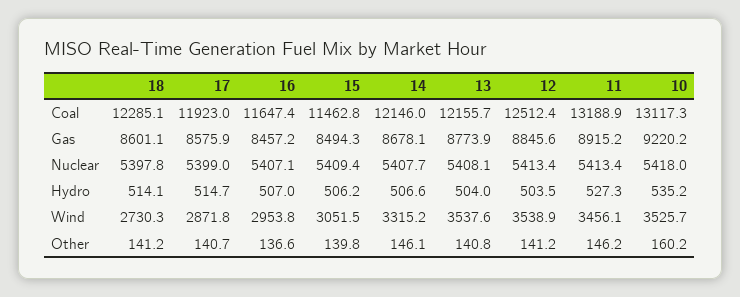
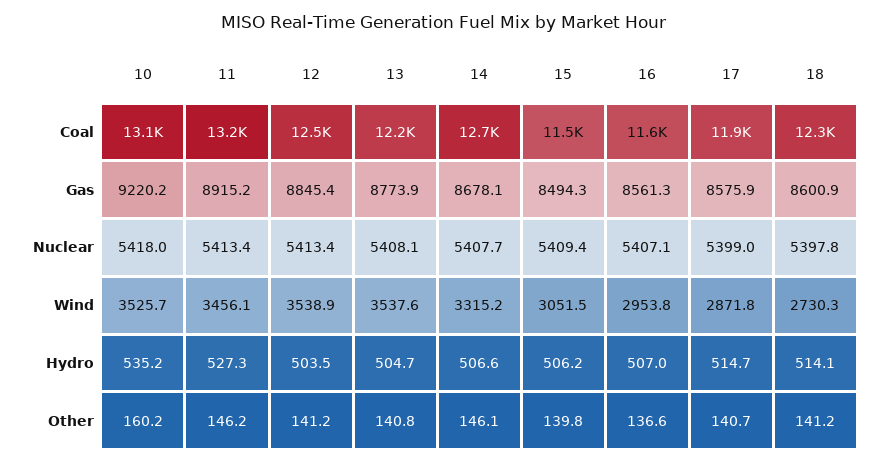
  {
    "18": {
      "Coal": 12285.1,
-     "Gas": 8601.1,
+     "Gas": 8600.9,
      "Nuclear": 5397.8,
      "Hydro": 514.1,
      "Wind": 2730.3,
      "Other": 141.2
    },
    "17": {
      "Coal": 11923,
      "Gas": 8575.9,
      "Nuclear": 5399,
      "Hydro": 514.7,
      "Wind": 2871.8,
      "Other": 140.7
    },
    "16": {
      "Coal": 11647.4,
-     "Gas": 8457.2,
+     "Gas": 8561.3,
      "Nuclear": 5407.1,
      "Hydro": 507,
      "Wind": 2953.8,
      "Other": 136.6
    },
    "15": {
      "Coal": 11462.8,
      "Gas": 8494.3,
      "Nuclear": 5409.4,
      "Hydro": 506.2,
      "Wind": 3051.5,
      "Other": 139.8
    },
    "14": {
-     "Coal": 12146,
+     "Coal": 12700,
      "Gas": 8678.1,
      "Nuclear": 5407.7,
      "Hydro": 506.6,
      "Wind": 3315.2,
      "Other": 146.1
    },
    "13": {
      "Coal": 12155.7,
      "Gas": 8773.9,
      "Nuclear": 5408.1,
-     "Hydro": 504,
+     "Hydro": 504.7,
      "Wind": 3537.6,
      "Other": 140.8
    },
    "12": {
      "Coal": 12512.4,
-     "Gas": 8845.6,
+     "Gas": 8845.4,
      "Nuclear": 5413.4,
      "Hydro": 503.5,
      "Wind": 3538.9,
      "Other": 141.2
    },
    "11": {
      "Coal": 13188.9,
      "Gas": 8915.2,
      "Nuclear": 5413.4,
      "Hydro": 527.3,
      "Wind": 3456.1,
      "Other": 146.2
    },
    "10": {
      "Coal": 13117.3,
      "Gas": 9220.2,
      "Nuclear": 5418,
      "Hydro": 535.2,
      "Wind": 3525.7,
      "Other": 160.2
    }
  }

